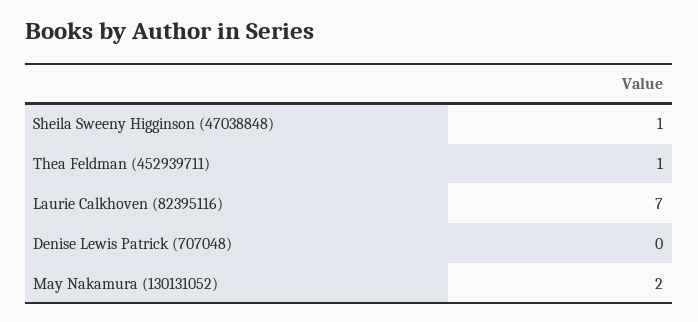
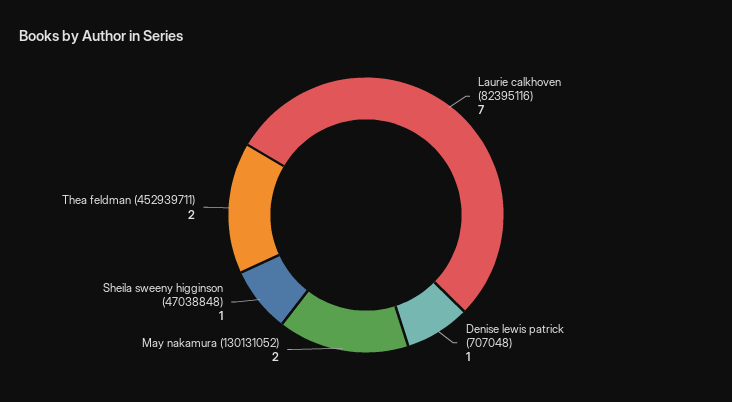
  {
    "Sheila Sweeny Higginson (47038848)": 1,
-   "Thea Feldman (452939711)": 1,
+   "Thea Feldman (452939711)": 2,
    "Laurie Calkhoven (82395116)": 7,
-   "Denise Lewis Patrick (707048)": 0,
+   "Denise Lewis Patrick (707048)": 1,
    "May Nakamura (130131052)": 2
  }

